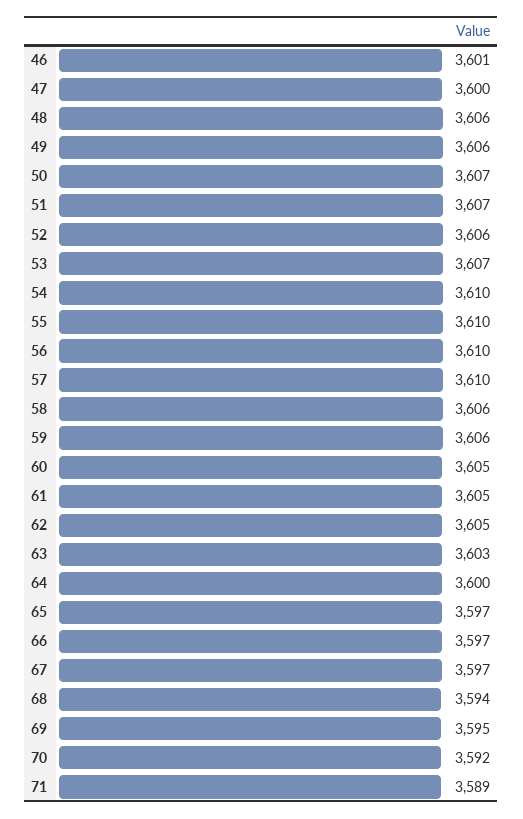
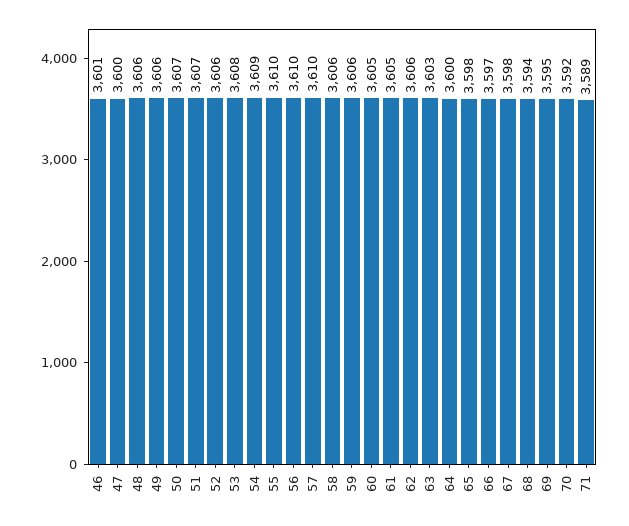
  {
    "46": 3601,
    "47": 3600,
    "48": 3606,
    "49": 3606,
    "50": 3607,
    "51": 3607,
    "52": 3606,
-   "53": 3607,
+   "53": 3608,
-   "54": 3610,
+   "54": 3609,
    "55": 3610,
    "56": 3610,
    "57": 3610,
    "58": 3606,
    "59": 3606,
    "60": 3605,
    "61": 3605,
-   "62": 3605,
+   "62": 3606,
    "63": 3603,
    "64": 3600,
-   "65": 3597,
+   "65": 3598,
    "66": 3597,
-   "67": 3597,
+   "67": 3598,
    "68": 3594,
    "69": 3595,
    "70": 3592,
    "71": 3589
  }

